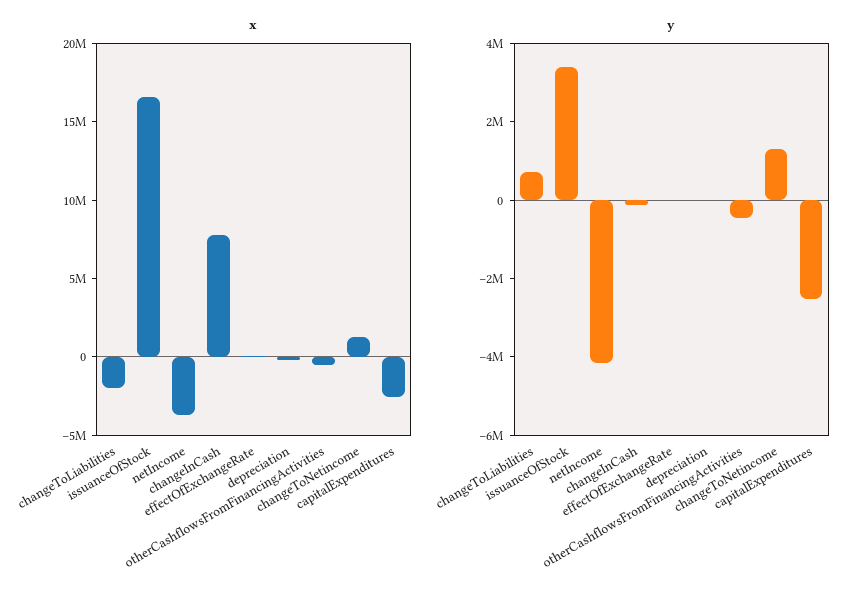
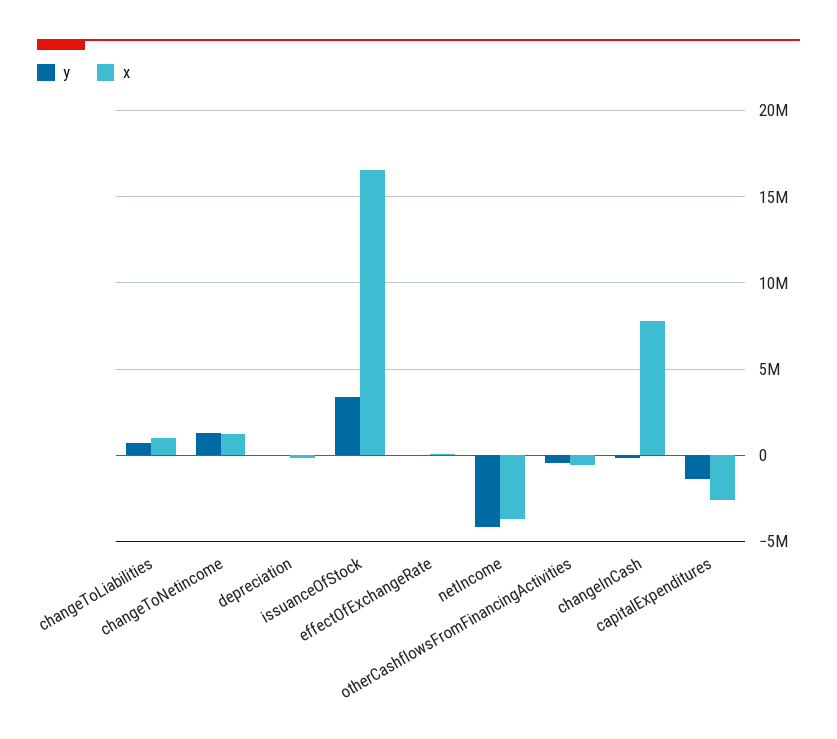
  {
    "x": {
-     "changeToLiabilities": -2000000,
+     "changeToLiabilities": 1000000,
      "issuanceOfStock": 16500000,
      "netIncome": -3500000,
      "changeInCash": 8000000,
      "effectOfExchangeRate": 0,
      "depreciation": 0,
      "otherCashflowsFromFinancingActivities": -500000,
      "changeToNetincome": 1500000,
      "capitalExpenditures": -2500000
    },
    "y": {
      "changeToLiabilities": 500000,
      "issuanceOfStock": 3500000,
      "netIncome": -4000000,
      "changeInCash": 0,
      "effectOfExchangeRate": 0,
      "depreciation": 0,
      "otherCashflowsFromFinancingActivities": -500000,
      "changeToNetincome": 1500000,
-     "capitalExpenditures": -2500000
+     "capitalExpenditures": -1500000
    }
  }

